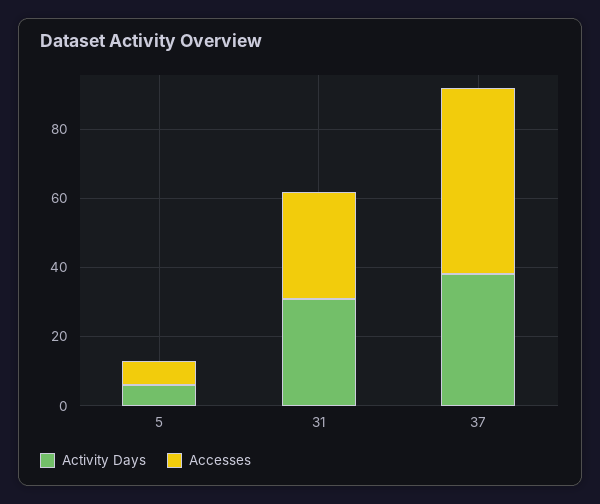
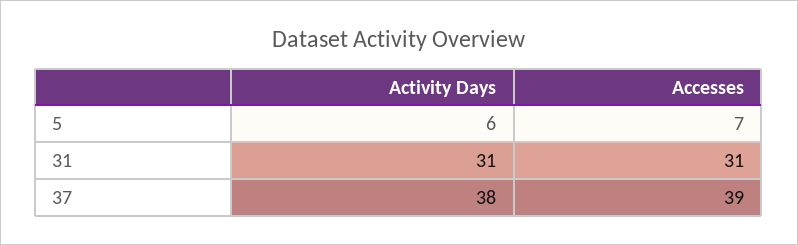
  {
    "Activity Days": {
      "5": 6,
      "31": 31,
      "37": 38
    },
    "Accesses": {
      "5": 7,
      "31": 31,
-     "37": 55
+     "37": 39
    }
  }

